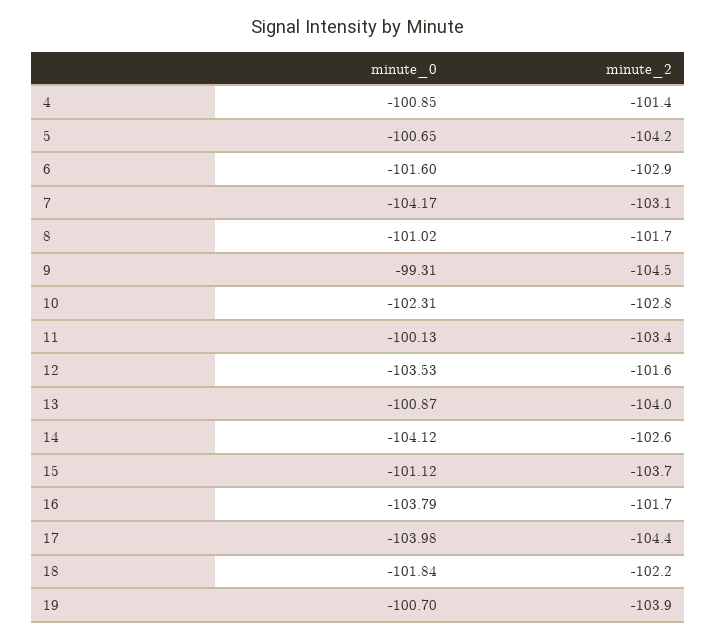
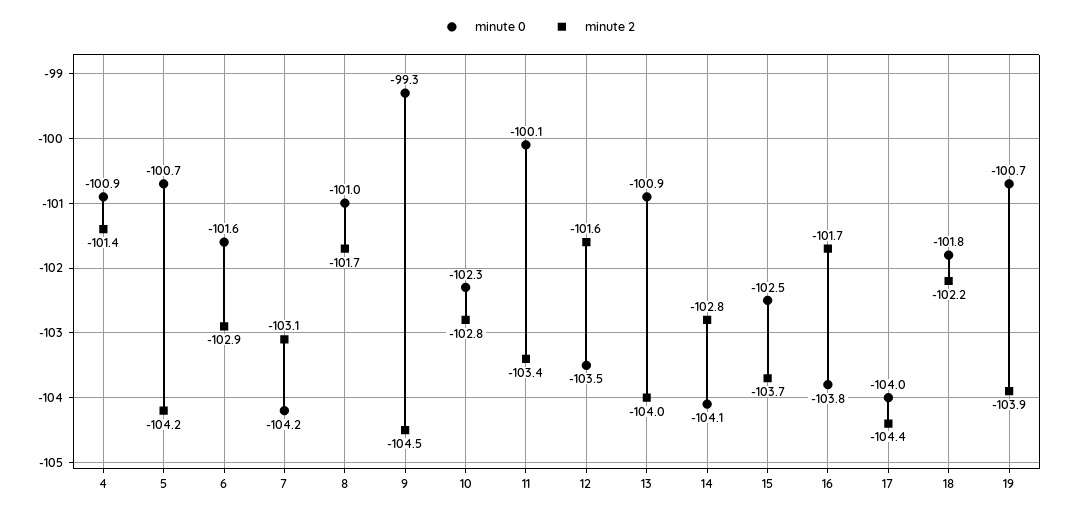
  {
    "minute_0": {
      "4": -100.85,
      "5": -100.65,
      "6": -101.6,
      "7": -104.17,
      "8": -101.02,
      "9": -99.31,
      "10": -102.31,
      "11": -100.13,
      "12": -103.53,
      "13": -100.87,
      "14": -104.12,
-     "15": -101.12,
+     "15": -102.5,
      "16": -103.79,
      "17": -103.98,
      "18": -101.84,
      "19": -100.7
    },
    "minute_2": {
      "4": -101.4,
      "5": -104.2,
      "6": -102.9,
      "7": -103.1,
      "8": -101.7,
      "9": -104.5,
      "10": -102.8,
      "11": -103.4,
      "12": -101.6,
      "13": -104,
-     "14": -102.6,
+     "14": -102.8,
      "15": -103.7,
      "16": -101.7,
      "17": -104.4,
      "18": -102.2,
      "19": -103.9
    }
  }

